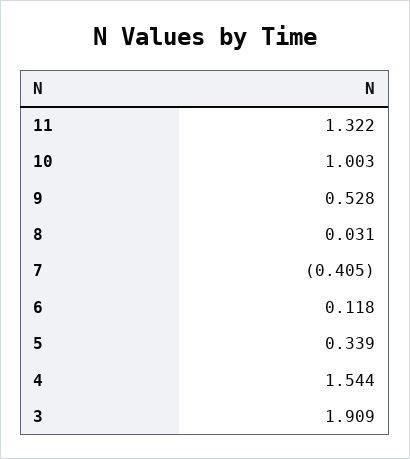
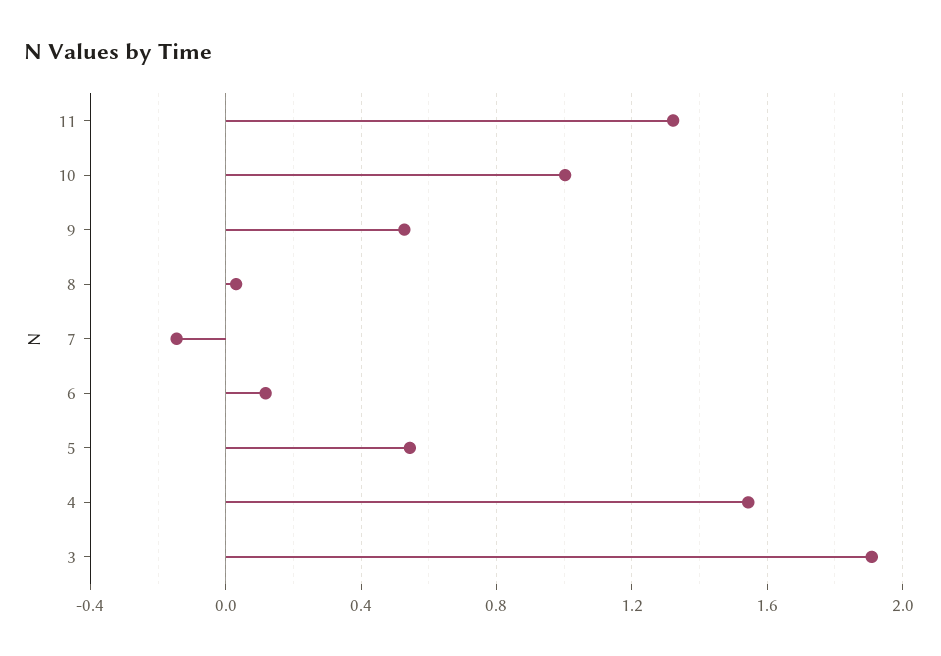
  {
    "11": 1.322,
    "10": 1.003,
    "9": 0.528,
    "8": 0.031,
-   "7": -0.405,
+   "7": -0.15,
    "6": 0.118,
-   "5": 0.339,
+   "5": 0.55,
    "4": 1.544,
    "3": 1.909
  }

